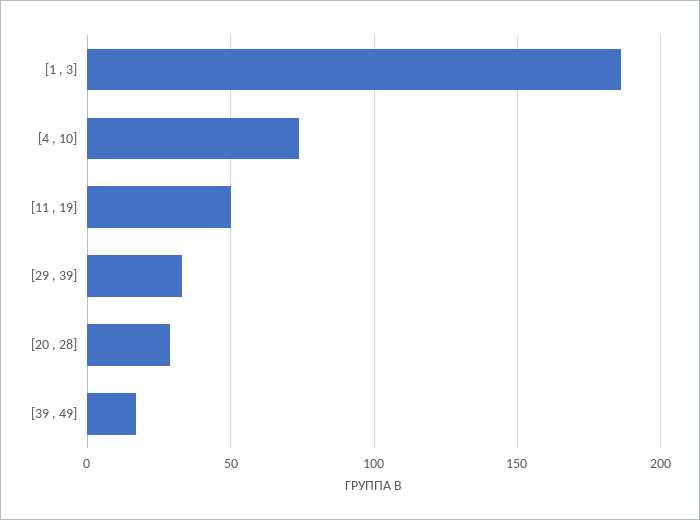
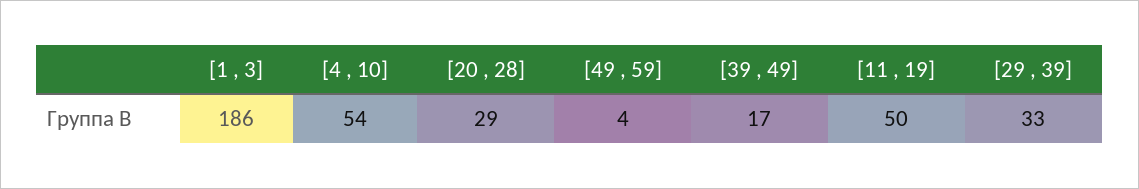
  {
    "[1 , 3]": 186,
-   "[4 , 10]": 75,
+   "[4 , 10]": 54,
    "[11 , 19]": 50,
    "[29 , 39]": 33,
    "[20 , 28]": 29,
-   "[39 , 49]": 17
+   "[39 , 49]": 17,
+   "[49 , 59]": 4
  }

